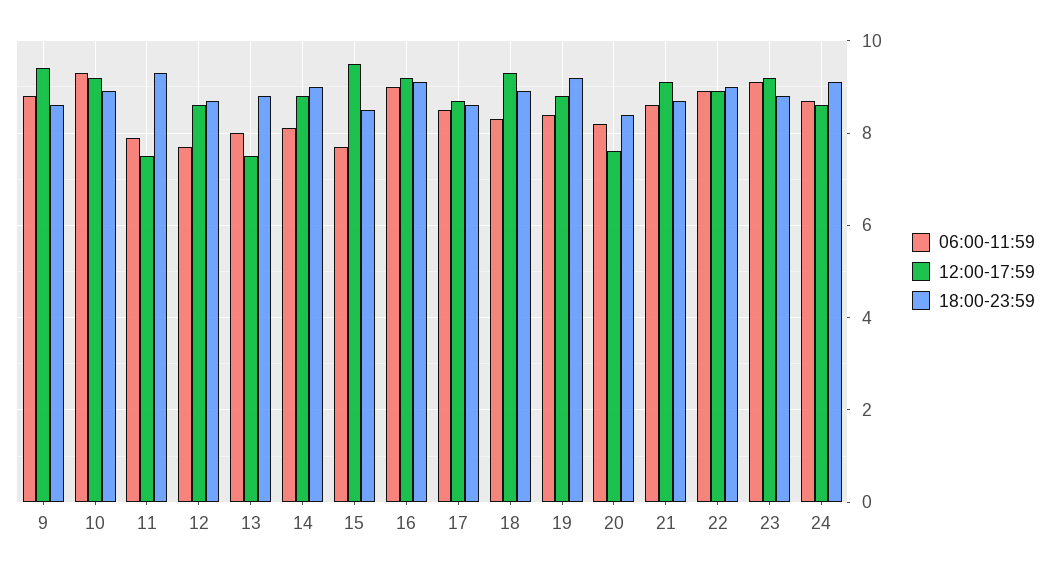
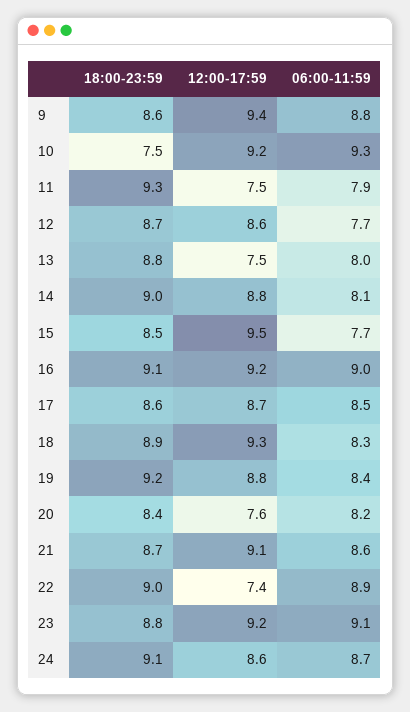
  {
    "06:00-11:59": {
      "9": 8.8,
      "10": 9.3,
      "11": 7.9,
      "12": 7.7,
      "13": 8,
      "14": 8.1,
      "15": 7.7,
      "16": 9,
      "17": 8.5,
      "18": 8.3,
      "19": 8.4,
      "20": 8.2,
      "21": 8.6,
      "22": 8.9,
      "23": 9.1,
      "24": 8.7
    },
    "12:00-17:59": {
      "9": 9.4,
      "10": 9.2,
      "11": 7.5,
      "12": 8.6,
      "13": 7.5,
      "14": 8.8,
      "15": 9.5,
      "16": 9.2,
      "17": 8.7,
      "18": 9.3,
      "19": 8.8,
      "20": 7.6,
      "21": 9.1,
-     "22": 9,
+     "22": 7.4,
      "23": 9.2,
      "24": 8.6
    },
    "18:00-23:59": {
      "9": 8.6,
-     "10": 9,
+     "10": 7.5,
      "11": 9.3,
      "12": 8.7,
      "13": 8.8,
      "14": 9,
      "15": 8.5,
      "16": 9.1,
      "17": 8.6,
      "18": 8.9,
      "19": 9.2,
      "20": 8.4,
      "21": 8.7,
      "22": 9,
      "23": 8.8,
      "24": 9.1
    }
  }

